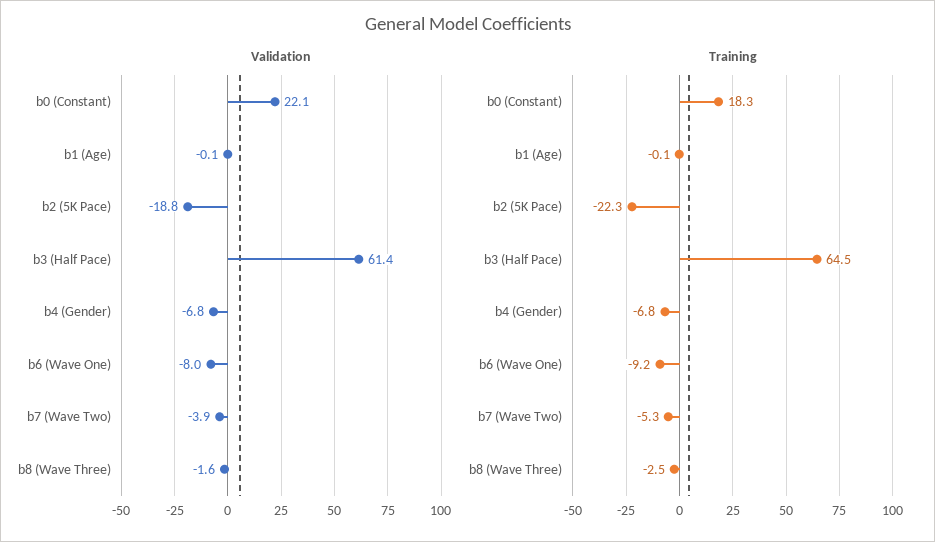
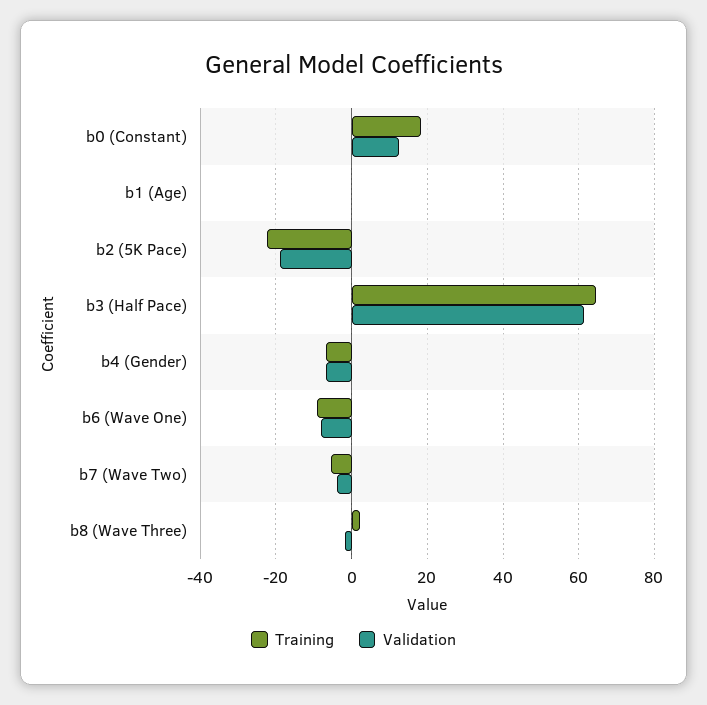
  {
    "Validation": {
-     "b0 (Constant)": 22.1,
+     "b0 (Constant)": 12,
      "b1 (Age)": -0.1,
      "b2 (5K Pace)": -18.8,
      "b3 (Half Pace)": 61.4,
      "b4 (Gender)": -6.8,
      "b6 (Wave One)": -8,
      "b7 (Wave Two)": -3.9,
      "b8 (Wave Three)": -1.6
    },
    "Training": {
      "b0 (Constant)": 18.3,
      "b1 (Age)": -0.1,
      "b2 (5K Pace)": -22.3,
      "b3 (Half Pace)": 64.5,
      "b4 (Gender)": -6.8,
      "b6 (Wave One)": -9.2,
      "b7 (Wave Two)": -5.3,
-     "b8 (Wave Three)": -2.5
+     "b8 (Wave Three)": 2
    }
  }

